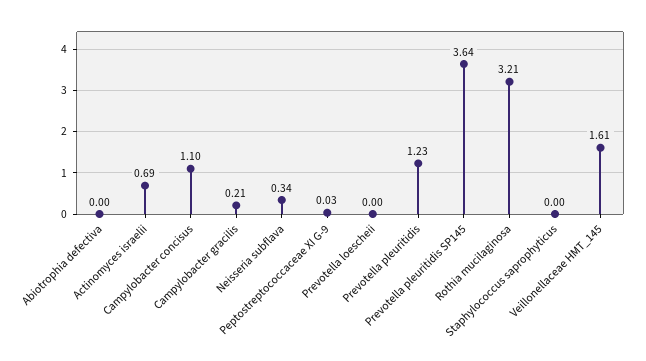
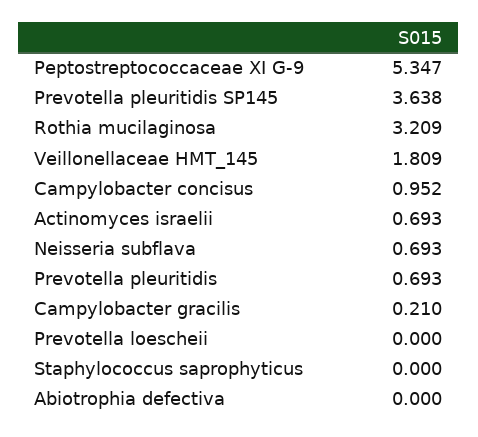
  {
    "Abiotrophia defectiva": 0,
    "Actinomyces israelii": 0.693,
-   "Campylobacter concisus": 1.1,
+   "Campylobacter concisus": 0.952,
    "Campylobacter gracilis": 0.21,
-   "Neisseria subflava": 0.34,
+   "Neisseria subflava": 0.693,
-   "Peptostreptococcaceae XI G-9": 0.03,
+   "Peptostreptococcaceae XI G-9": 5.347,
    "Prevotella loescheii": 0,
-   "Prevotella pleuritidis": 1.23,
+   "Prevotella pleuritidis": 0.693,
    "Prevotella pleuritidis SP145": 3.638,
    "Rothia mucilaginosa": 3.209,
    "Staphylococcus saprophyticus": 0,
-   "Veillonellaceae HMT_145": 1.61
+   "Veillonellaceae HMT_145": 1.809
  }

